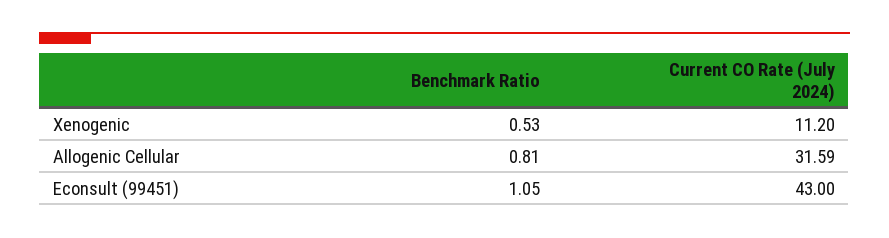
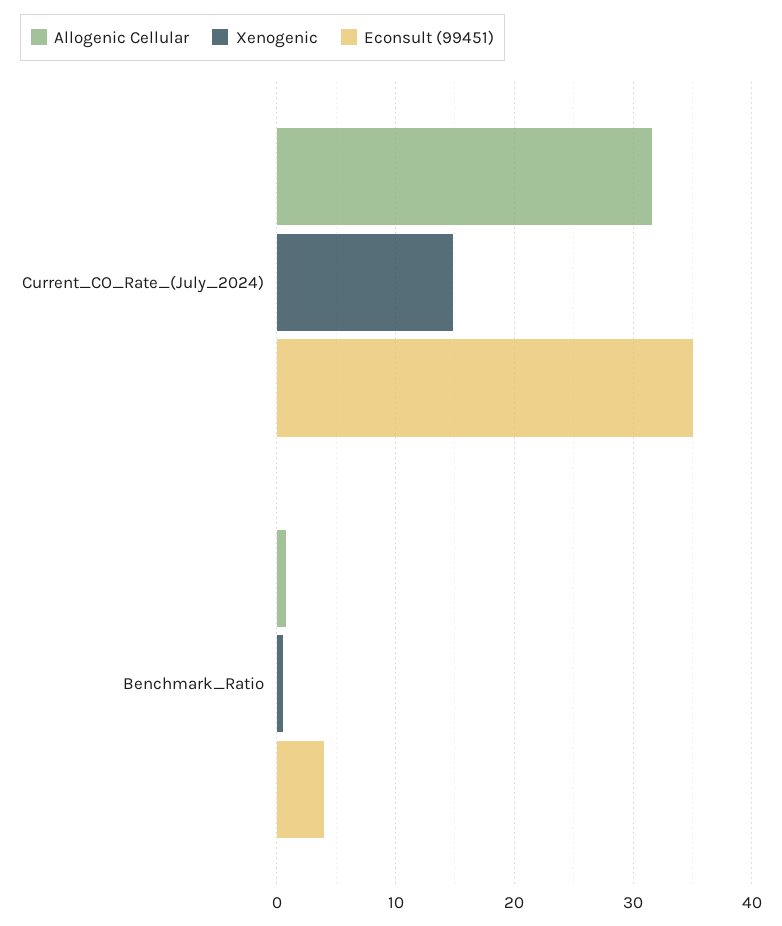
  {
    "Xenogenic": {
      "Benchmark Ratio": 0.53,
-     "Current CO Rate (July 2024)": 11.2
+     "Current CO Rate (July 2024)": 15
    },
    "Allogenic Cellular": {
      "Benchmark Ratio": 0.81,
      "Current CO Rate (July 2024)": 31.59
    },
    "Econsult (99451)": {
-     "Benchmark Ratio": 1.05,
+     "Benchmark Ratio": 4,
-     "Current CO Rate (July 2024)": 43
+     "Current CO Rate (July 2024)": 35
    }
  }

